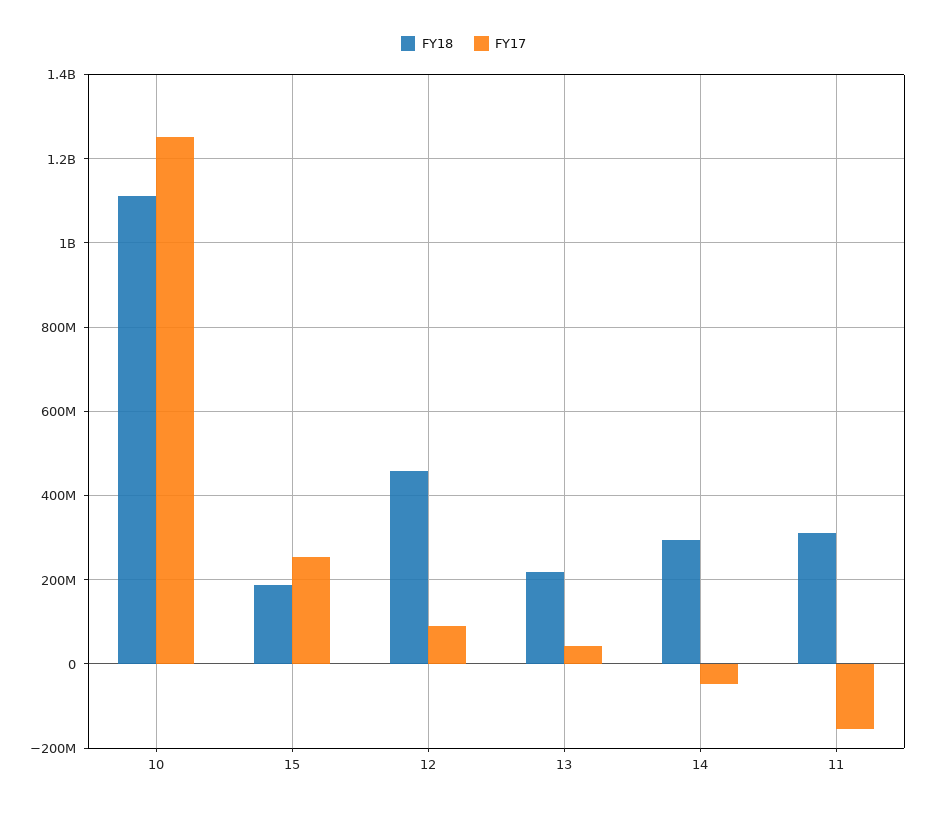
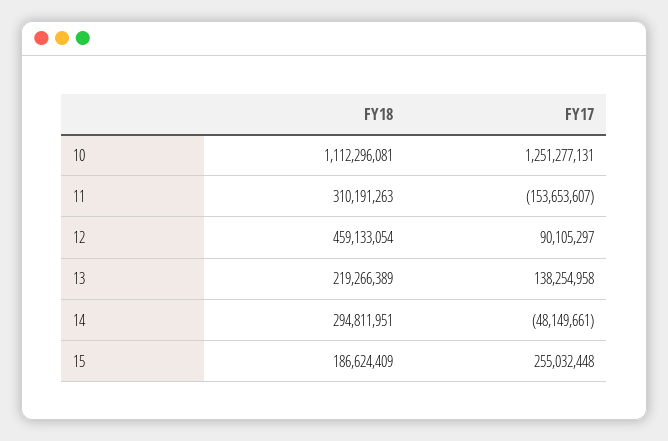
  {
    "FY18": {
      "10": 1112296081,
      "15": 186624409,
      "12": 459133054,
      "13": 219266389,
      "14": 294811951,
      "11": 310191263
    },
    "FY17": {
      "10": 1251277131,
      "15": 255032448,
      "12": 90105297,
-     "13": 40000000,
+     "13": 138254958,
      "14": -48149661,
      "11": -153653607
    }
  }

